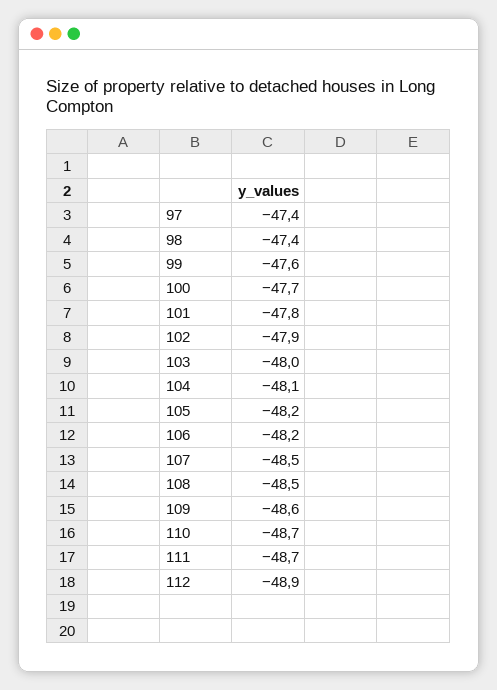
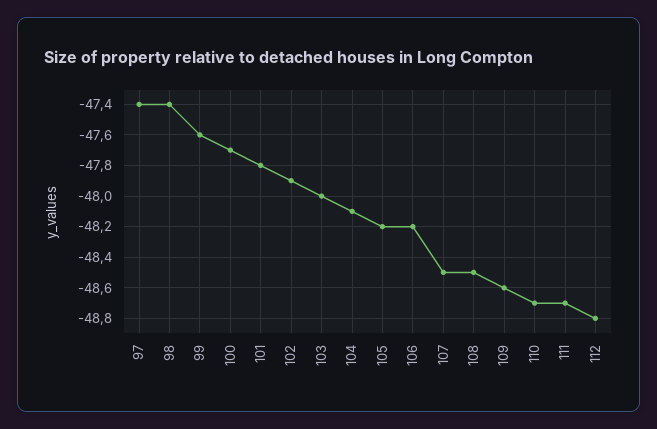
  {
    "97": -47.4,
    "98": -47.4,
    "99": -47.6,
    "100": -47.7,
    "101": -47.8,
    "102": -47.9,
    "103": -48,
    "104": -48.1,
    "105": -48.2,
    "106": -48.2,
    "107": -48.5,
    "108": -48.5,
    "109": -48.6,
    "110": -48.7,
    "111": -48.7,
-   "112": -48.9
+   "112": -48.8
  }

